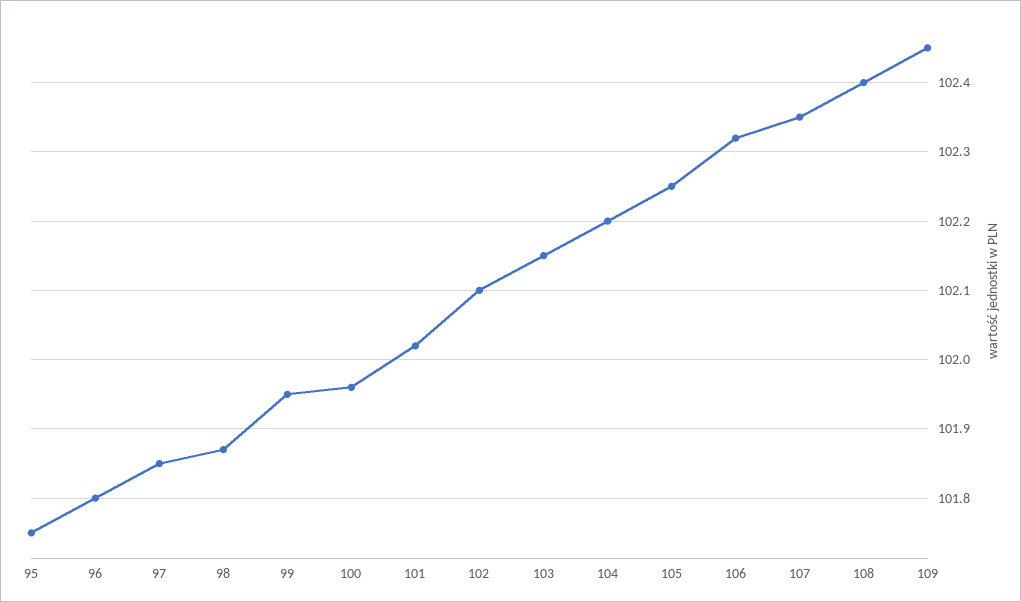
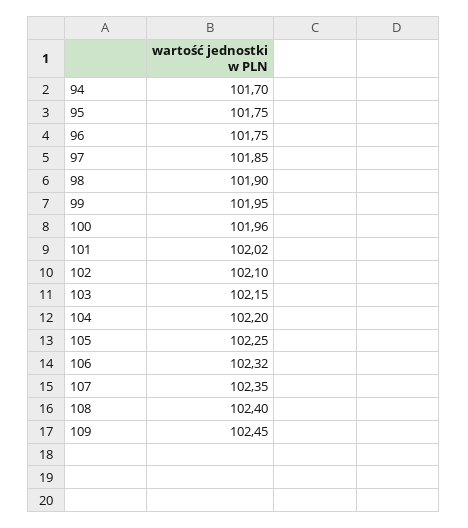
  {
    "95": 101.75,
-   "96": 101.8,
+   "96": 101.75,
    "97": 101.85,
-   "98": 101.87,
+   "98": 101.9,
    "99": 101.95,
    "100": 101.96,
    "101": 102.02,
    "102": 102.1,
    "103": 102.15,
    "104": 102.2,
    "105": 102.25,
    "106": 102.32,
    "107": 102.35,
    "108": 102.4,
-   "109": 102.45
+   "109": 102.45,
+   "94": 101.7
  }

